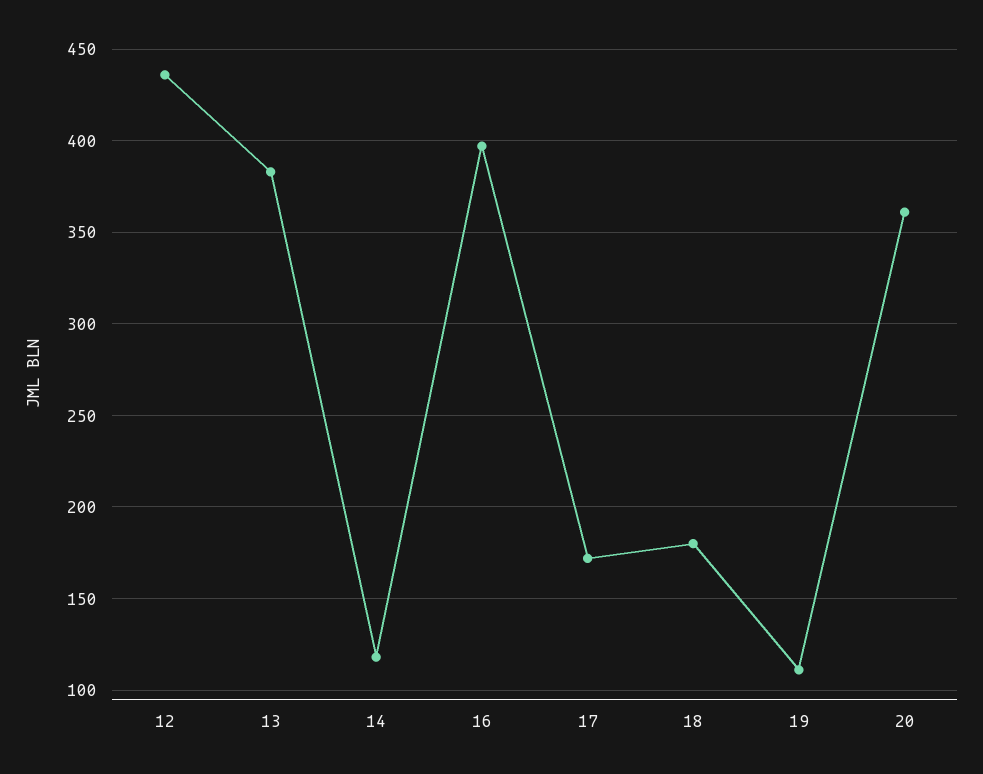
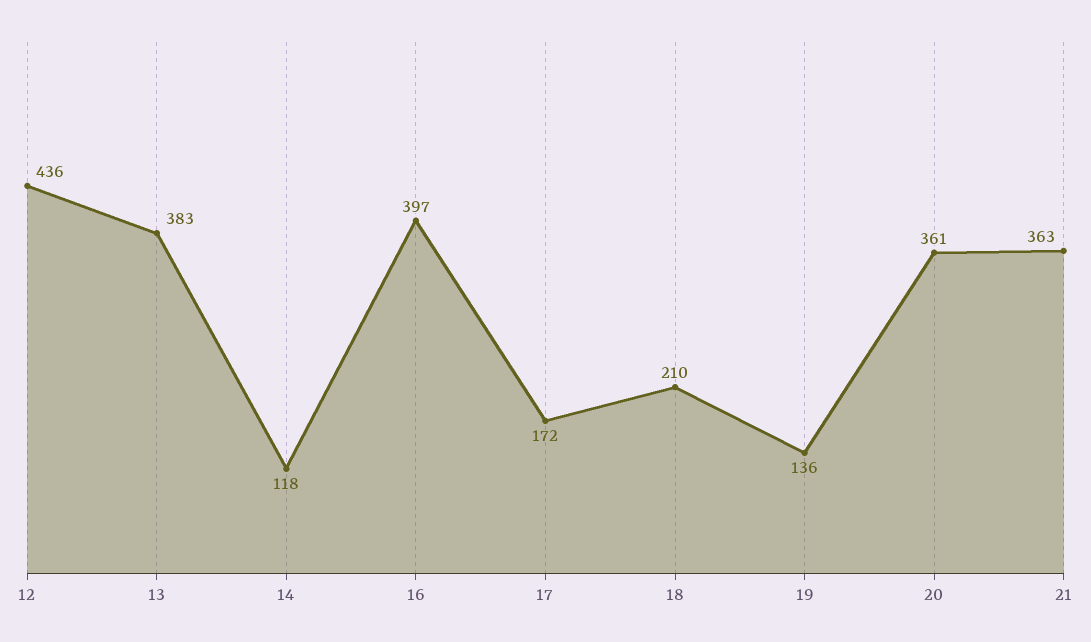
  {
    "12": 436,
    "13": 383,
    "14": 118,
    "16": 397,
    "17": 172,
-   "18": 180,
+   "18": 210,
-   "19": 110,
+   "19": 136,
-   "20": 361
+   "20": 361,
+   "21": 363
  }

